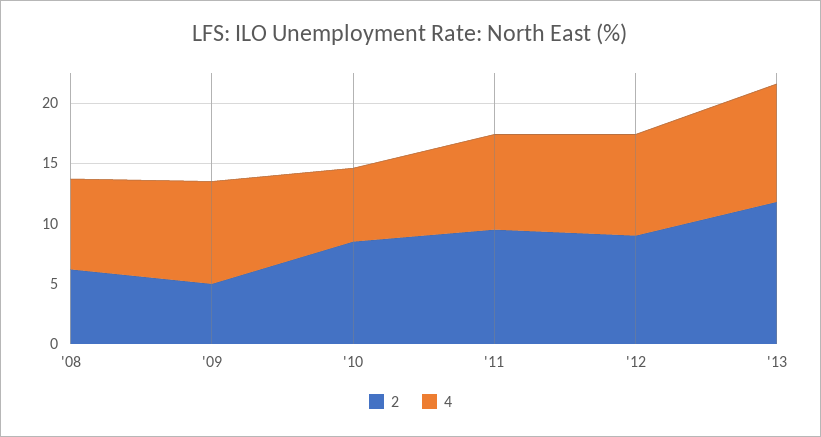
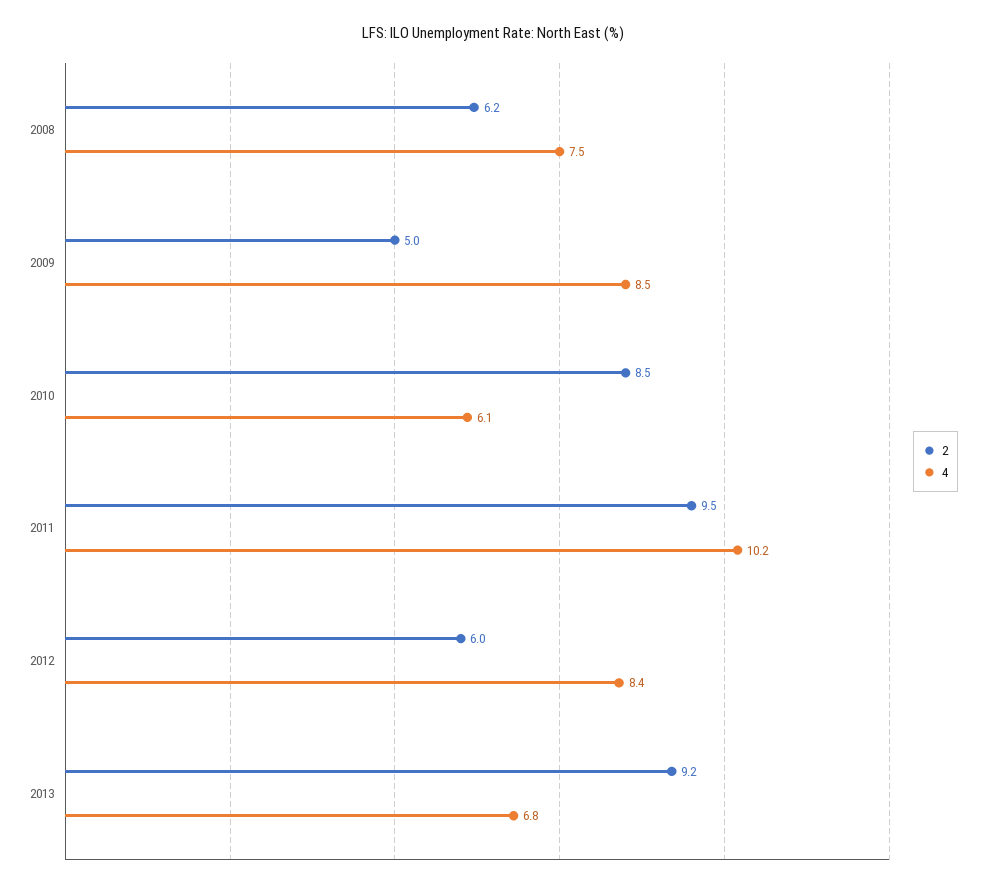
  {
    "2": {
      "'08": 6.2,
      "'09": 5,
      "'10": 8.5,
      "'11": 9.5,
-     "'12": 9,
+     "'12": 6,
-     "'13": 12
+     "'13": 9.2
    },
    "4": {
      "'08": 7.5,
      "'09": 8.5,
      "'10": 6.1,
-     "'11": 8,
+     "'11": 10.2,
      "'12": 8.4,
-     "'13": 10
+     "'13": 6.8
    }
  }

